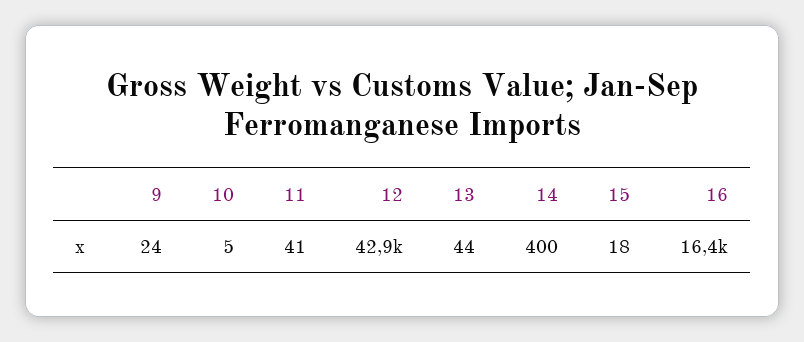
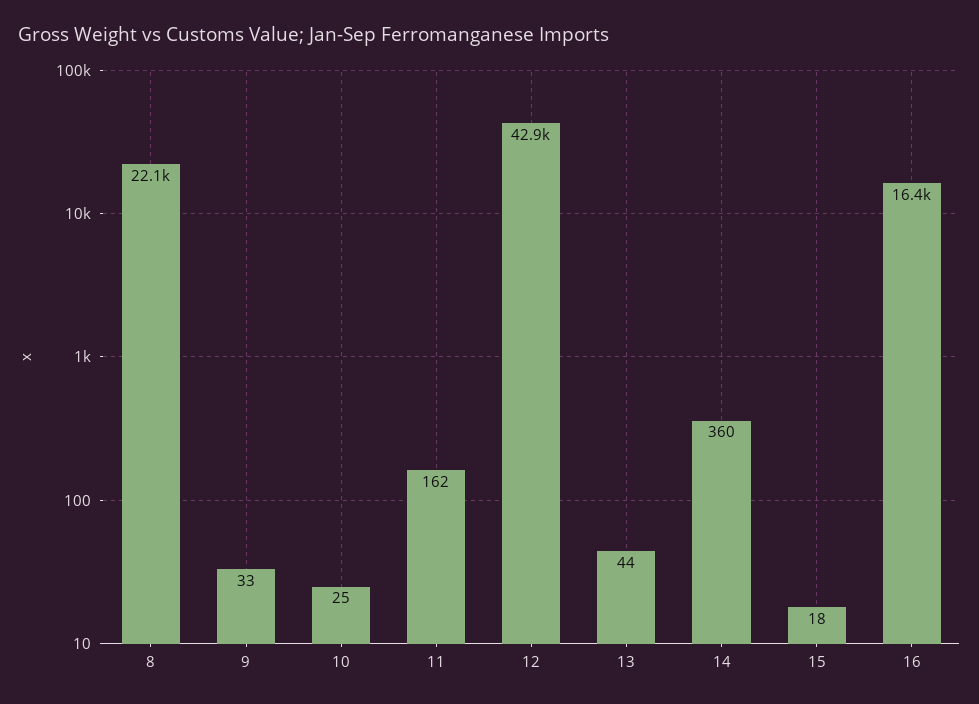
  {
-   "9": 24,
+   "9": 33,
-   "10": 5,
+   "10": 25,
-   "11": 41,
+   "11": 162,
    "12": 42900,
    "13": 44,
-   "14": 400,
+   "14": 360,
    "15": 18,
-   "16": 16400
+   "16": 16400,
+   "8": 22100
  }

